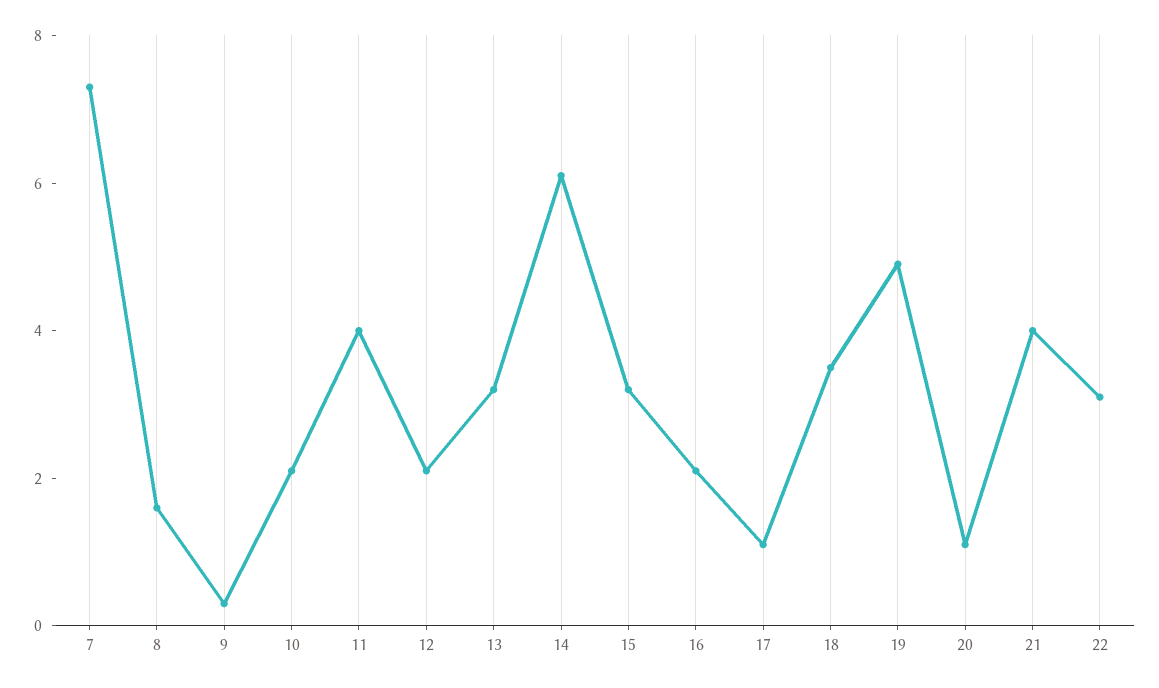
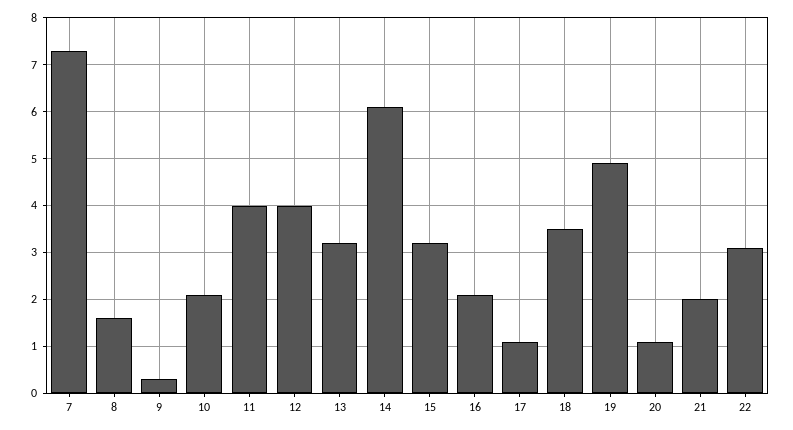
  {
    "7": 7.5,
    "8": 1.5,
    "9": 0.5,
    "10": 2,
    "11": 4,
-   "12": 2,
+   "12": 4,
    "13": 3,
    "14": 6,
    "15": 3,
    "16": 2,
    "17": 1,
    "18": 3.5,
    "19": 5,
    "20": 1,
-   "21": 4,
+   "21": 2,
    "22": 3
  }

